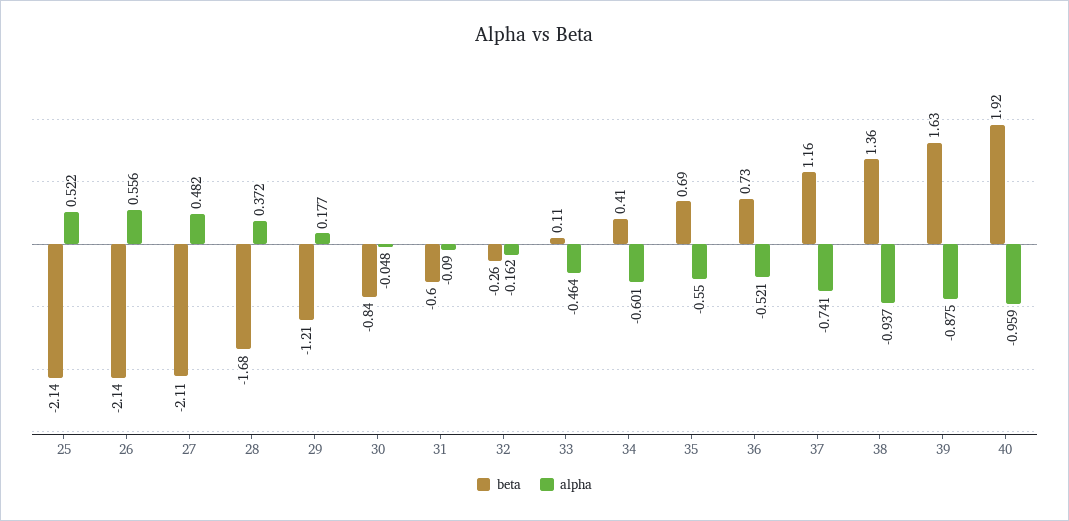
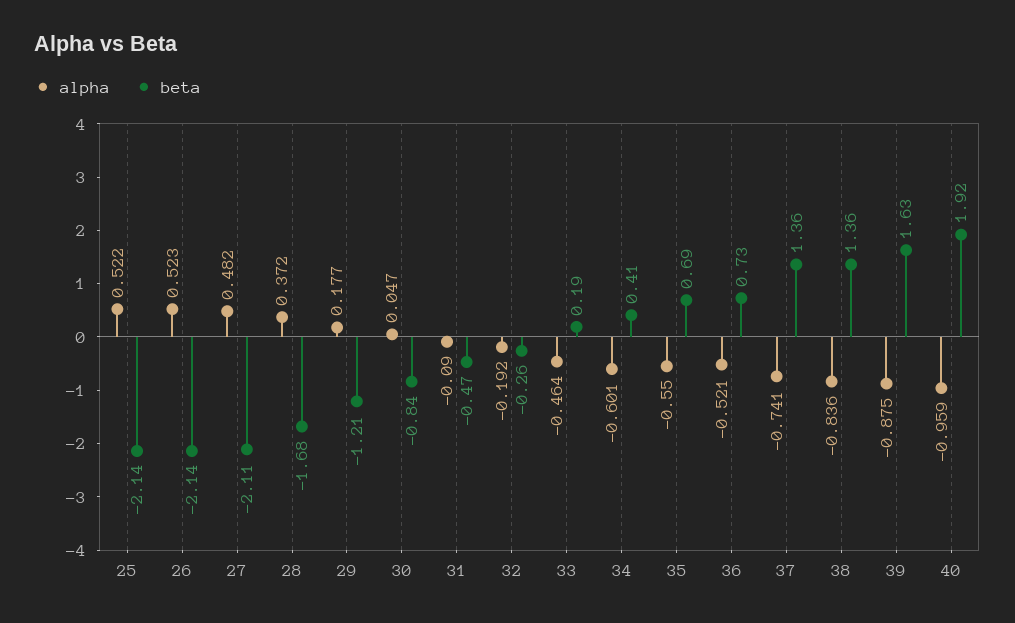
  {
    "beta": {
      "25": -2.14,
      "26": -2.14,
      "27": -2.11,
      "28": -1.68,
      "29": -1.21,
      "30": -0.84,
-     "31": -0.6,
+     "31": -0.47,
      "32": -0.26,
-     "33": 0.11,
+     "33": 0.19,
      "34": 0.41,
      "35": 0.69,
      "36": 0.73,
-     "37": 1.16,
+     "37": 1.36,
      "38": 1.36,
      "39": 1.63,
      "40": 1.92
    },
    "alpha": {
      "25": 0.522,
-     "26": 0.556,
+     "26": 0.523,
      "27": 0.482,
      "28": 0.372,
      "29": 0.177,
-     "30": -0.048,
+     "30": 0.047,
      "31": -0.09,
-     "32": -0.162,
+     "32": -0.192,
      "33": -0.464,
      "34": -0.601,
      "35": -0.55,
      "36": -0.521,
      "37": -0.741,
-     "38": -0.937,
+     "38": -0.836,
      "39": -0.875,
      "40": -0.959
    }
  }

